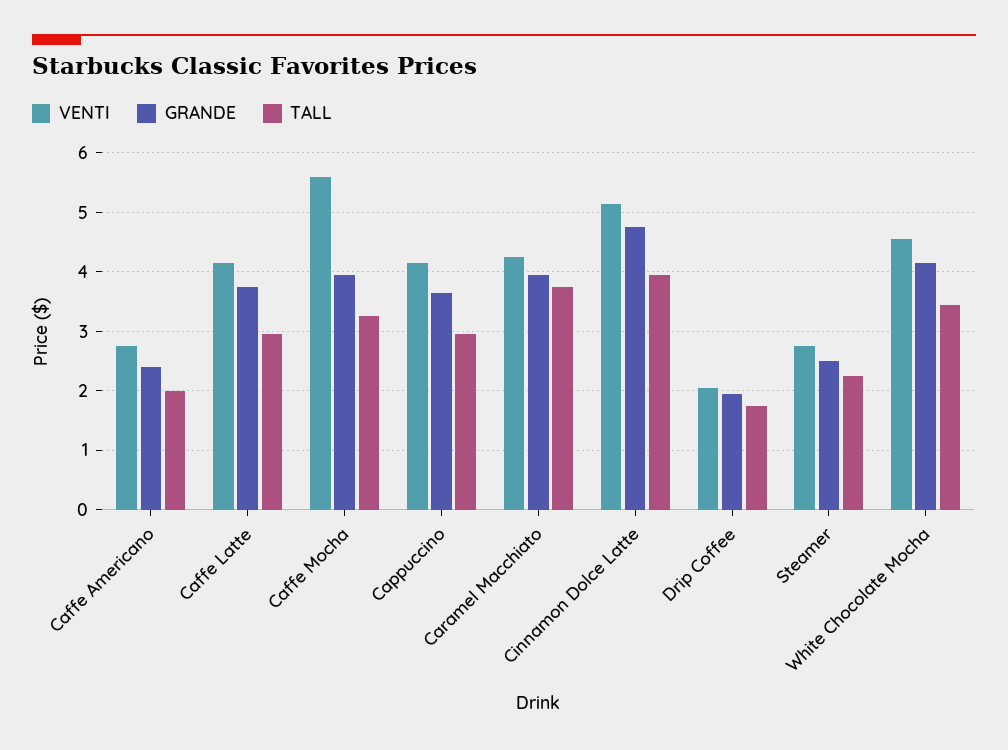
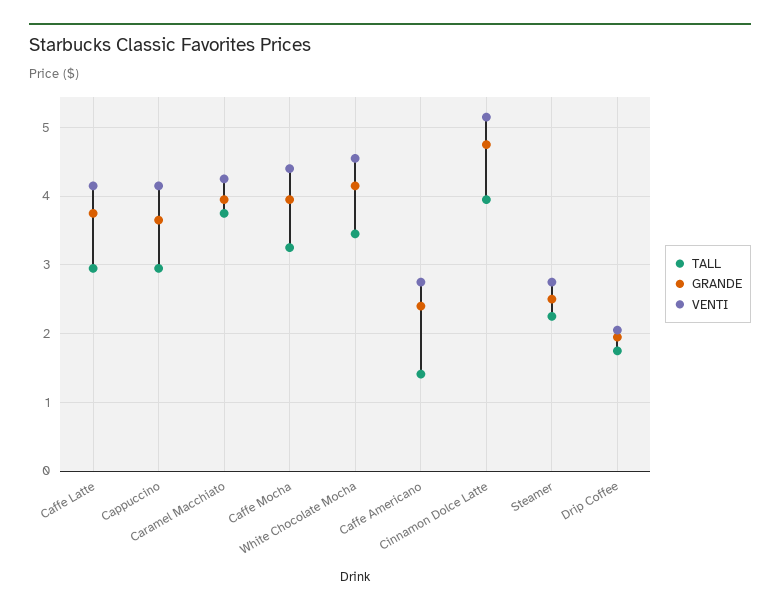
  {
    "VENTI": {
      "Caffe Americano": 2.8,
      "Caffe Latte": 4.2,
-     "Caffe Mocha": 5.6,
+     "Caffe Mocha": 4.4,
      "Cappuccino": 4.2,
      "Caramel Macchiato": 4.3,
      "Cinnamon Dolce Latte": 5.2,
      "Drip Coffee": 2.1,
      "Steamer": 2.8,
      "White Chocolate Mocha": 4.6
    },
    "GRANDE": {
      "Caffe Americano": 2.4,
      "Caffe Latte": 3.8,
      "Caffe Mocha": 4,
      "Cappuccino": 3.7,
      "Caramel Macchiato": 4,
      "Cinnamon Dolce Latte": 4.8,
      "Drip Coffee": 2,
      "Steamer": 2.5,
      "White Chocolate Mocha": 4.2
    },
    "TALL": {
-     "Caffe Americano": 2,
+     "Caffe Americano": 1.4,
      "Caffe Latte": 3,
      "Caffe Mocha": 3.3,
      "Cappuccino": 3,
      "Caramel Macchiato": 3.8,
      "Cinnamon Dolce Latte": 4,
      "Drip Coffee": 1.8,
      "Steamer": 2.3,
      "White Chocolate Mocha": 3.5
    }
  }

